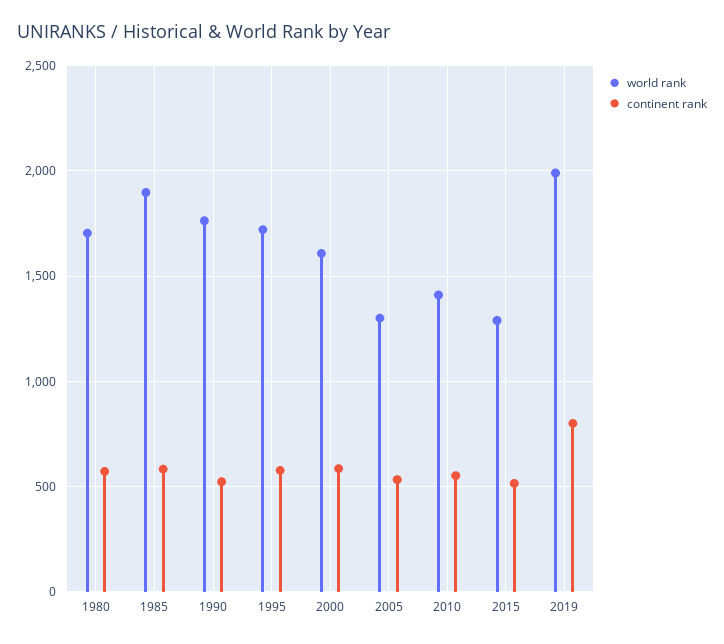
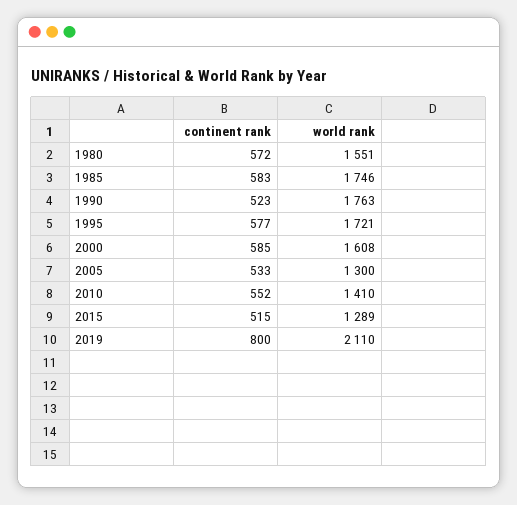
  {
    "world rank": {
-     "1980": 1700,
+     "1980": 1551,
-     "1985": 1900,
+     "1985": 1746,
      "1990": 1763,
      "1995": 1721,
      "2000": 1608,
      "2005": 1300,
      "2010": 1410,
      "2015": 1289,
-     "2019": 2000
+     "2019": 2110
    },
    "continent rank": {
      "1980": 572,
      "1985": 583,
      "1990": 523,
      "1995": 577,
      "2000": 585,
      "2005": 533,
      "2010": 552,
      "2015": 515,
      "2019": 800
    }
  }

